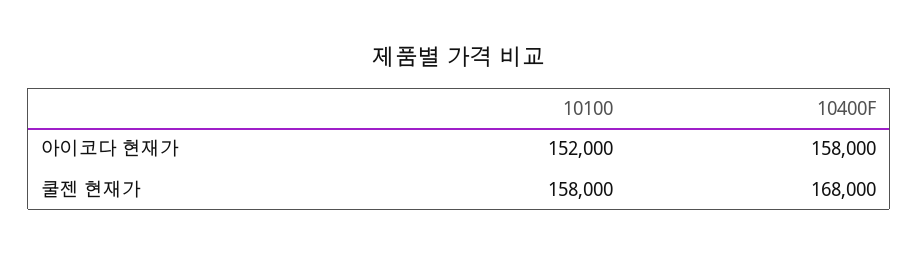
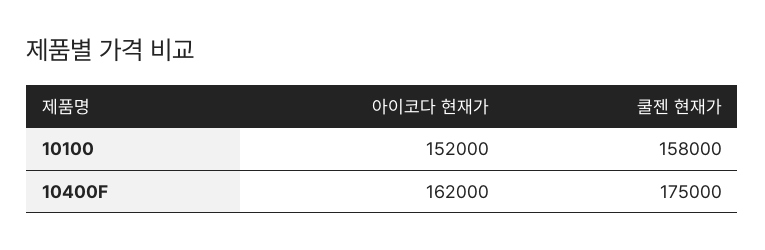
  {
    "10100": {
      "아이코다 현재가": 152000,
      "쿨젠 현재가": 158000
    },
    "10400F": {
-     "아이코다 현재가": 158000,
+     "아이코다 현재가": 162000,
-     "쿨젠 현재가": 168000
+     "쿨젠 현재가": 175000
    }
  }

